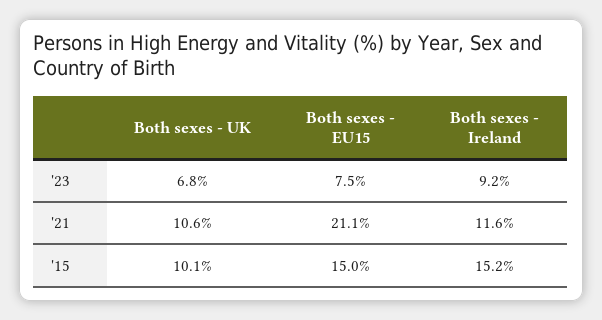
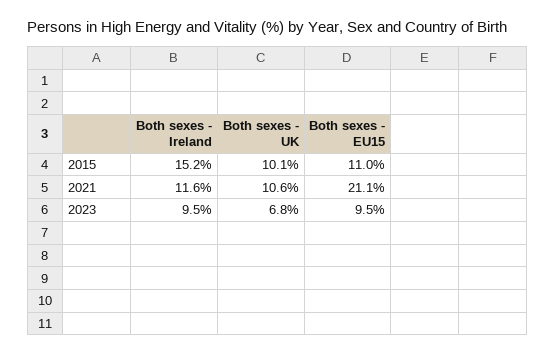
  {
    "Both sexes - UK": {
      "'23": 6.8,
      "'21": 10.6,
      "'15": 10.1
    },
    "Both sexes - EU15": {
-     "'23": 7.5,
+     "'23": 9.5,
      "'21": 21.1,
-     "'15": 15
+     "'15": 11
    },
    "Both sexes - Ireland": {
-     "'23": 9.2,
+     "'23": 9.5,
      "'21": 11.6,
      "'15": 15.2
    }
  }

